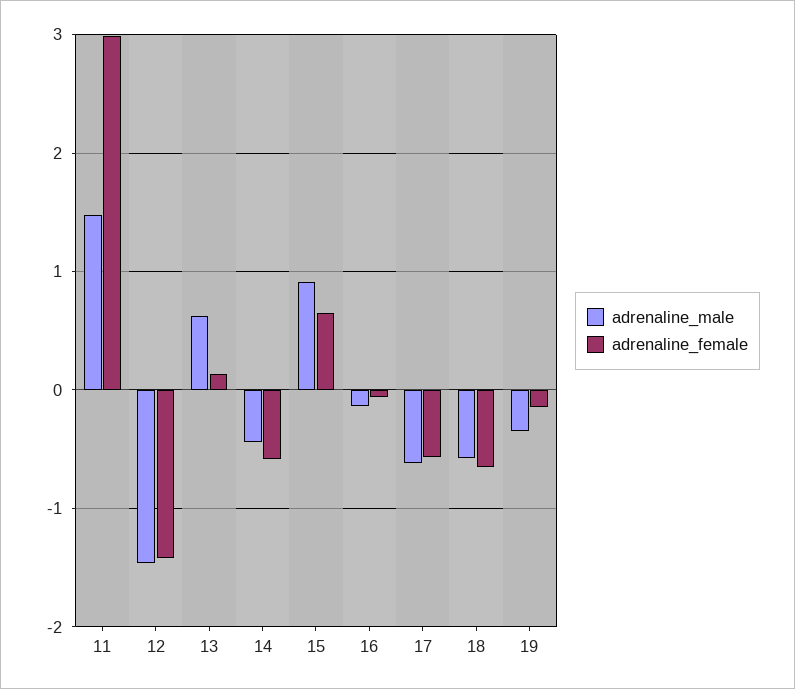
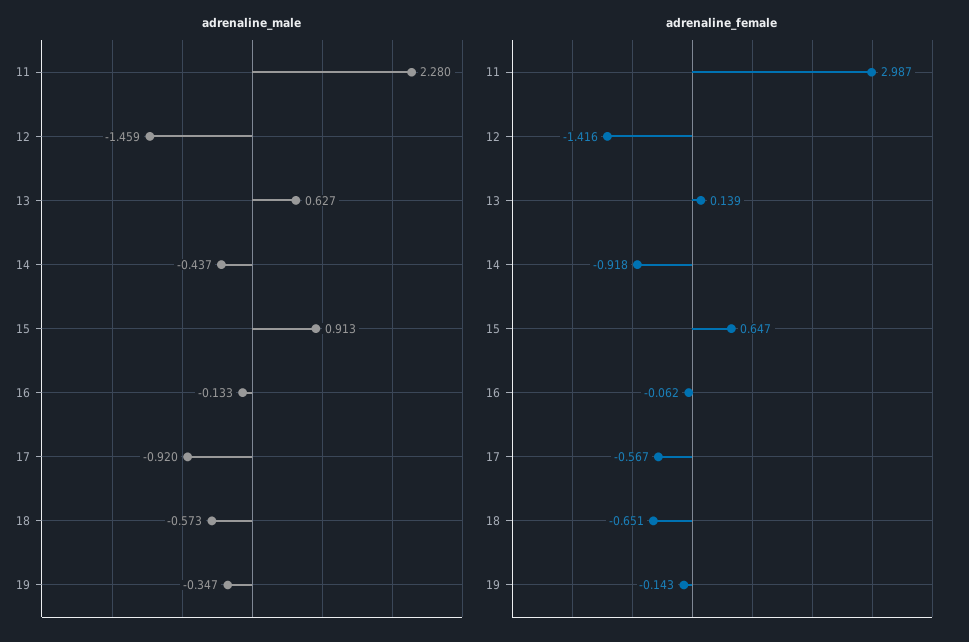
  {
    "adrenaline_male": {
-     "11": 1.5,
+     "11": 2.28,
      "12": -1.459,
      "13": 0.627,
      "14": -0.437,
      "15": 0.913,
      "16": -0.133,
-     "17": -0.6,
+     "17": -0.92,
      "18": -0.573,
      "19": -0.347
    },
    "adrenaline_female": {
      "11": 2.987,
      "12": -1.416,
      "13": 0.139,
-     "14": -0.6,
+     "14": -0.918,
      "15": 0.647,
      "16": -0.062,
      "17": -0.567,
      "18": -0.651,
      "19": -0.143
    }
  }

